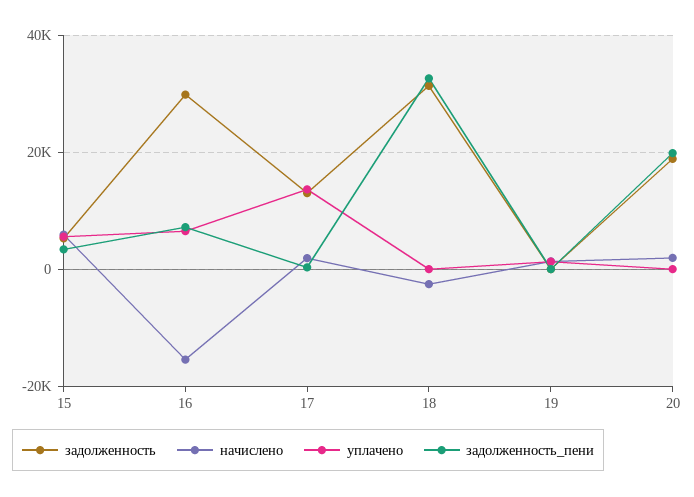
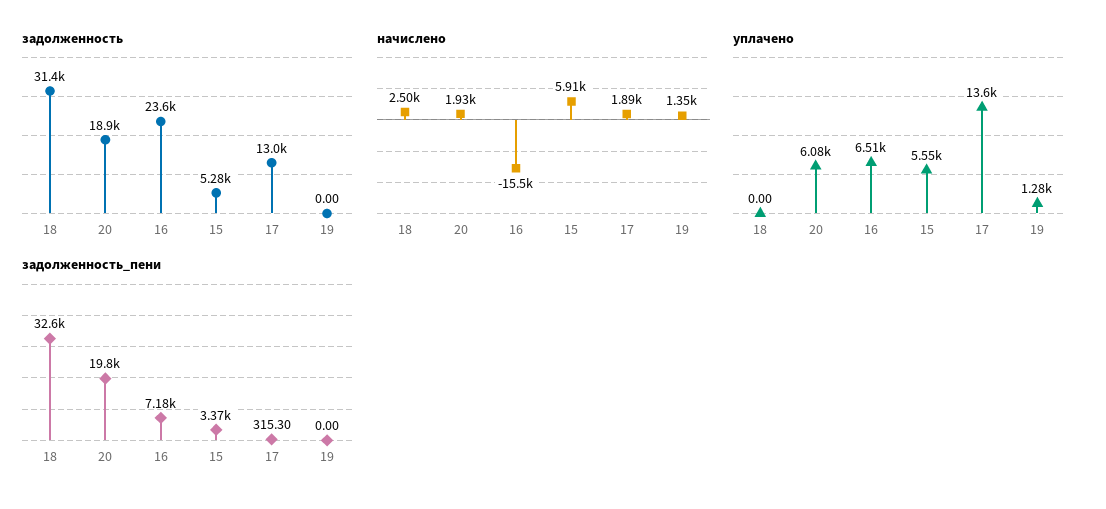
  {
    "задолженность": {
      "15": 5280,
-     "16": 30000,
+     "16": 23600,
      "17": 13000,
      "18": 31400,
      "19": 0,
      "20": 18900
    },
    "начислено": {
      "15": 5910,
      "16": -15500,
      "17": 1890,
-     "18": -2000,
+     "18": 2500,
      "19": 1350,
      "20": 1930
    },
    "уплачено": {
      "15": 5550,
      "16": 6510,
      "17": 13600,
      "18": 0,
      "19": 1280,
-     "20": 0
+     "20": 6080
    },
    "задолженность_пени": {
      "15": 3370,
      "16": 7180,
      "17": 315.3,
      "18": 32600,
      "19": 0,
      "20": 19800
    }
  }

